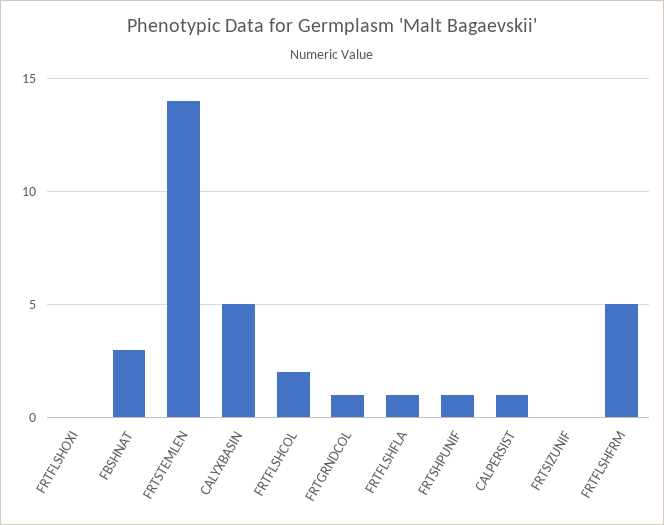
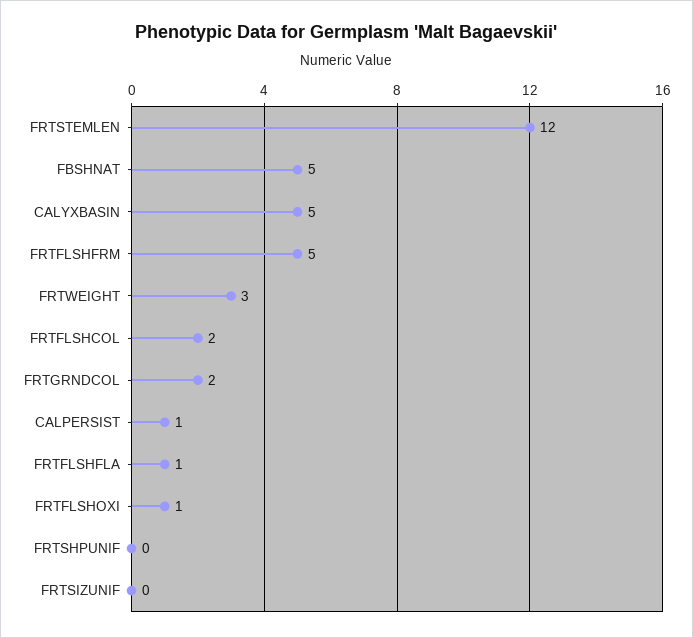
  {
-   "FRTFLSHOXI": 0,
+   "FRTFLSHOXI": 1,
-   "FBSHNAT": 3,
+   "FBSHNAT": 5,
-   "FRTSTEMLEN": 14,
+   "FRTSTEMLEN": 12,
    "CALYXBASIN": 5,
    "FRTFLSHCOL": 2,
-   "FRTGRNDCOL": 1,
+   "FRTGRNDCOL": 2,
    "FRTFLSHFLA": 1,
-   "FRTSHPUNIF": 1,
+   "FRTSHPUNIF": 0,
    "CALPERSIST": 1,
    "FRTSIZUNIF": 0,
-   "FRTFLSHFRM": 5
+   "FRTFLSHFRM": 5,
+   "FRTWEIGHT": 3
  }

